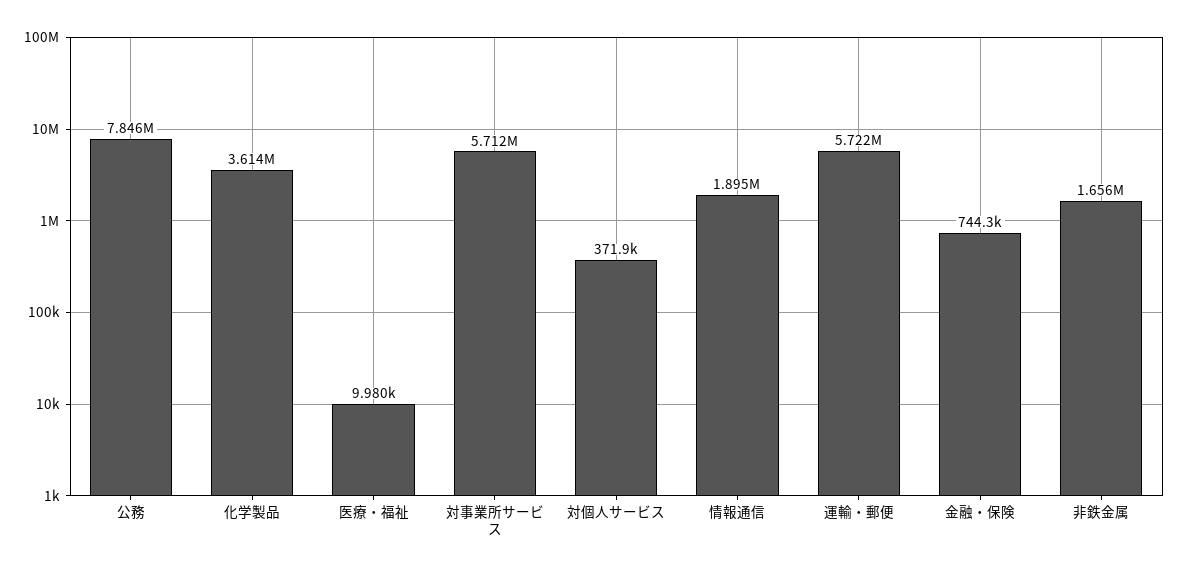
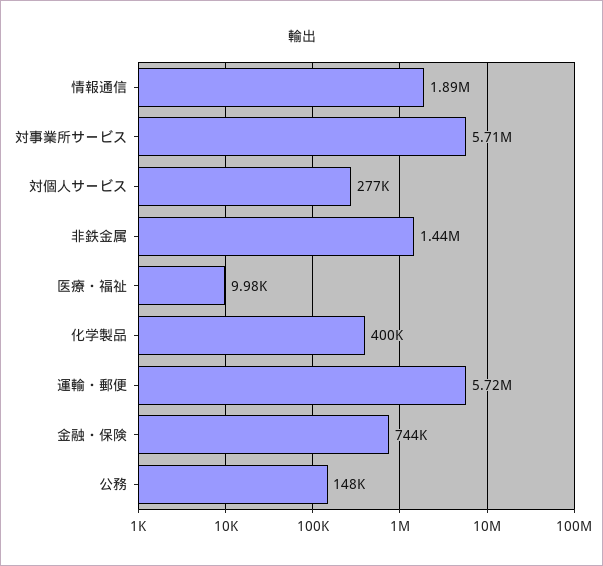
  {
-   "公務": 7846000,
+   "公務": 148000,
-   "化学製品": 3614000,
+   "化学製品": 400000,
    "医療・福祉": 9980,
    "対事業所サービス": 5712000,
-   "対個人サービス": 371900,
+   "対個人サービス": 277000,
    "情報通信": 1895000,
    "運輸・郵便": 5722000,
    "金融・保険": 744300,
-   "非鉄金属": 1656000
+   "非鉄金属": 1440000
  }

